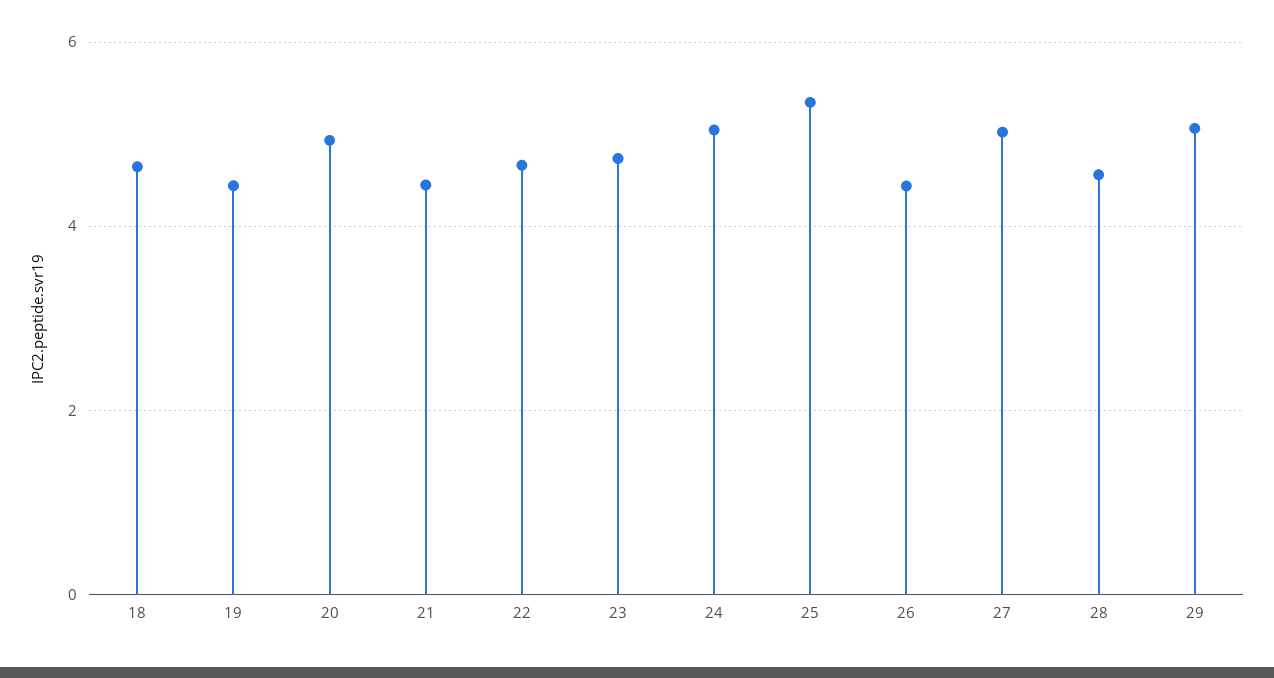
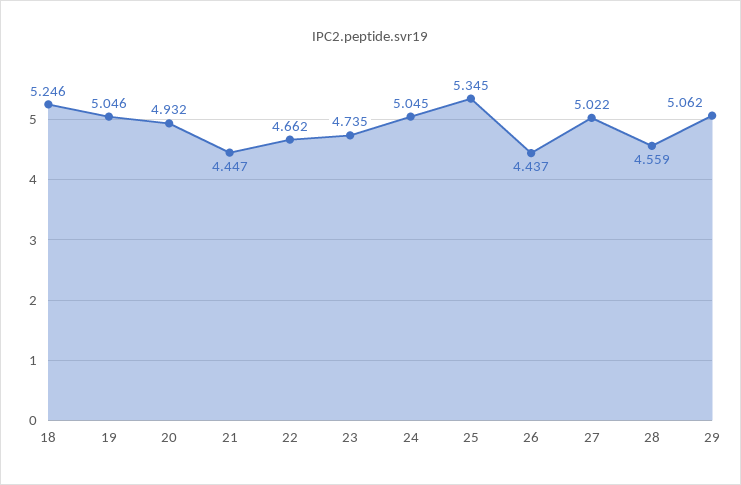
  {
-   "18": 4.6,
+   "18": 5.246,
-   "19": 4.4,
+   "19": 5.046,
    "20": 4.932,
    "21": 4.447,
    "22": 4.662,
    "23": 4.735,
    "24": 5.045,
    "25": 5.345,
    "26": 4.437,
    "27": 5.022,
    "28": 4.559,
    "29": 5.062
  }

